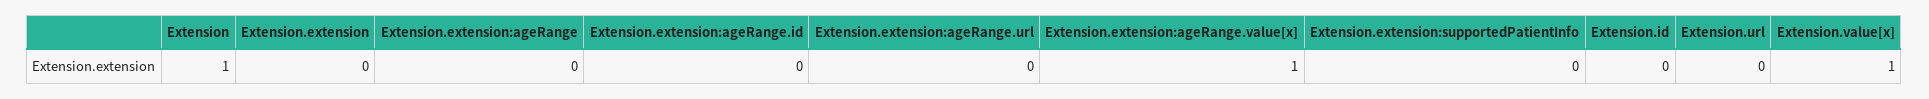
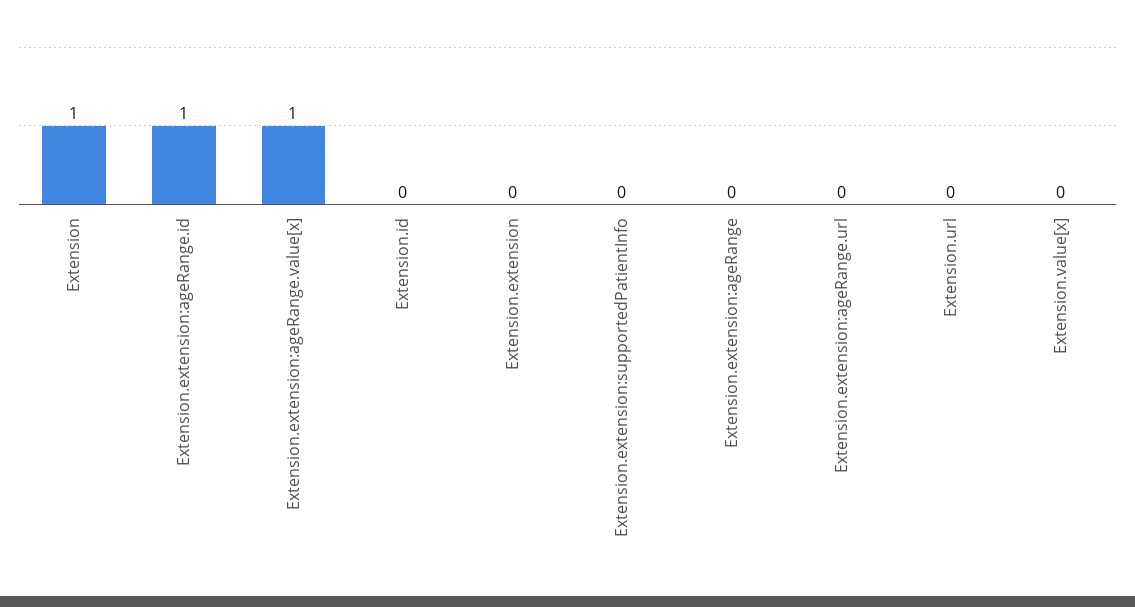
  {
    "Extension": 1,
    "Extension.extension": 0,
    "Extension.extension:ageRange": 0,
-   "Extension.extension:ageRange.id": 0,
+   "Extension.extension:ageRange.id": 1,
    "Extension.extension:ageRange.url": 0,
    "Extension.extension:ageRange.value[x]": 1,
    "Extension.extension:supportedPatientInfo": 0,
    "Extension.id": 0,
    "Extension.url": 0,
-   "Extension.value[x]": 1
+   "Extension.value[x]": 0
  }

